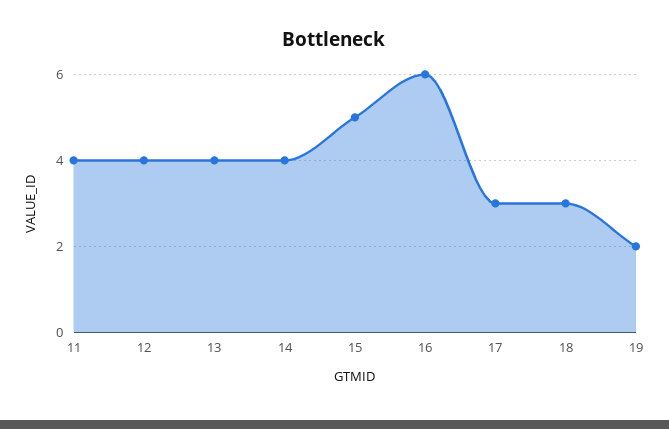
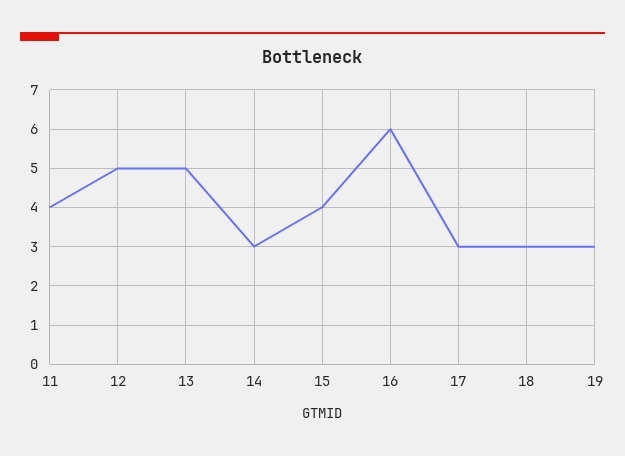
  {
    "11": 4,
-   "12": 4,
+   "12": 5,
-   "13": 4,
+   "13": 5,
-   "14": 4,
+   "14": 3,
-   "15": 5,
+   "15": 4,
    "16": 6,
    "17": 3,
    "18": 3,
-   "19": 2
+   "19": 3
  }

